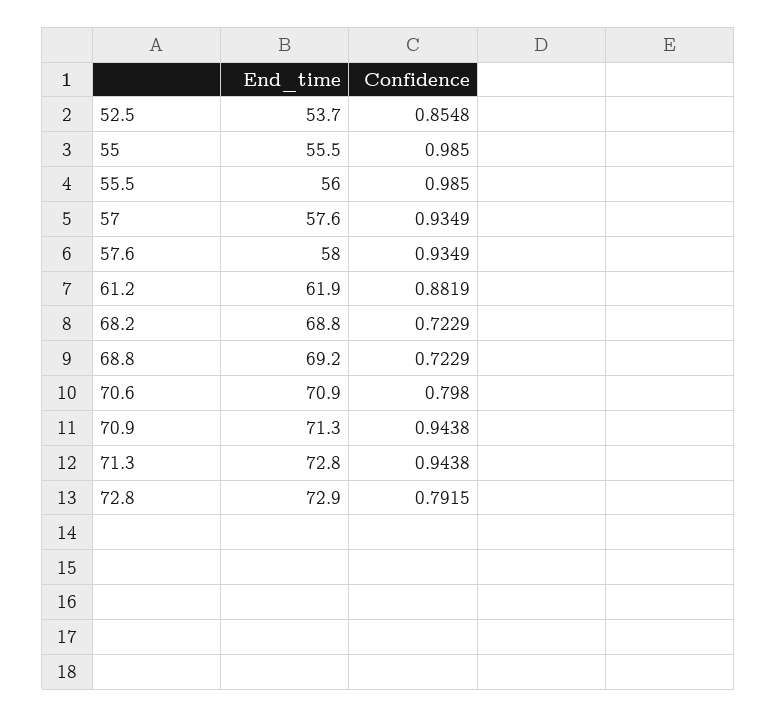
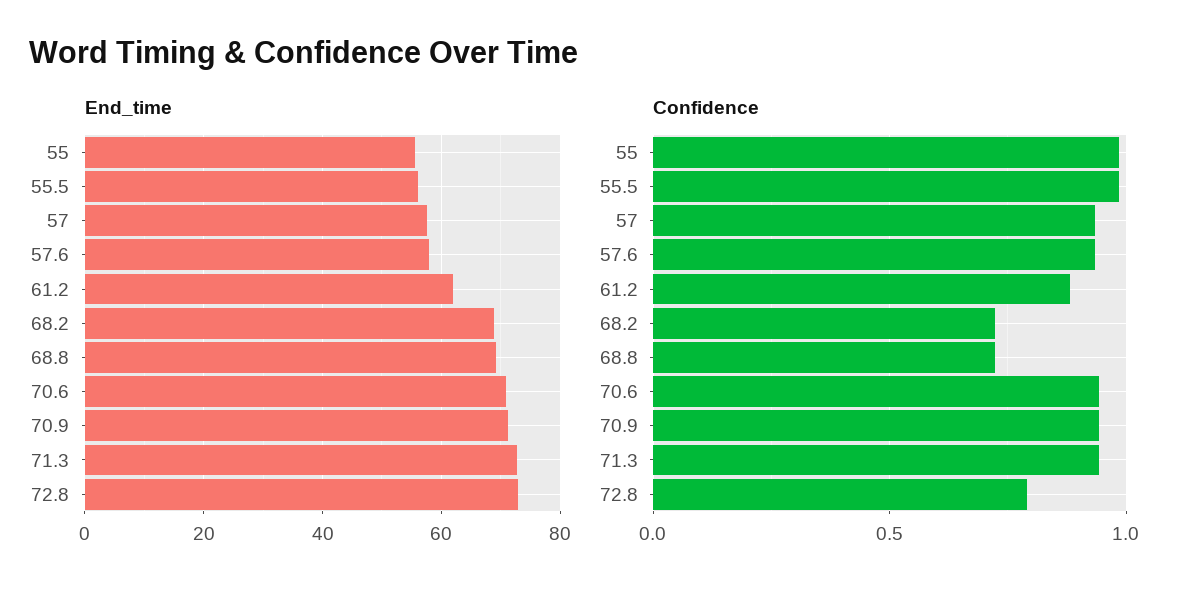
  {
    "End_time": {
-     "52.5": 53.7,
      "55": 55.5,
      "55.5": 56,
      "57": 57.6,
      "57.6": 58,
      "61.2": 61.9,
      "68.2": 68.8,
      "68.8": 69.2,
      "70.6": 70.9,
      "70.9": 71.3,
      "71.3": 72.8,
      "72.8": 72.9
    },
    "Confidence": {
-     "52.5": 0.8548,
      "55": 0.985,
      "55.5": 0.985,
      "57": 0.9349,
      "57.6": 0.9349,
      "61.2": 0.8819,
      "68.2": 0.7229,
      "68.8": 0.7229,
-     "70.6": 0.798,
+     "70.6": 0.95,
      "70.9": 0.9438,
      "71.3": 0.9438,
      "72.8": 0.7915
    }
  }

